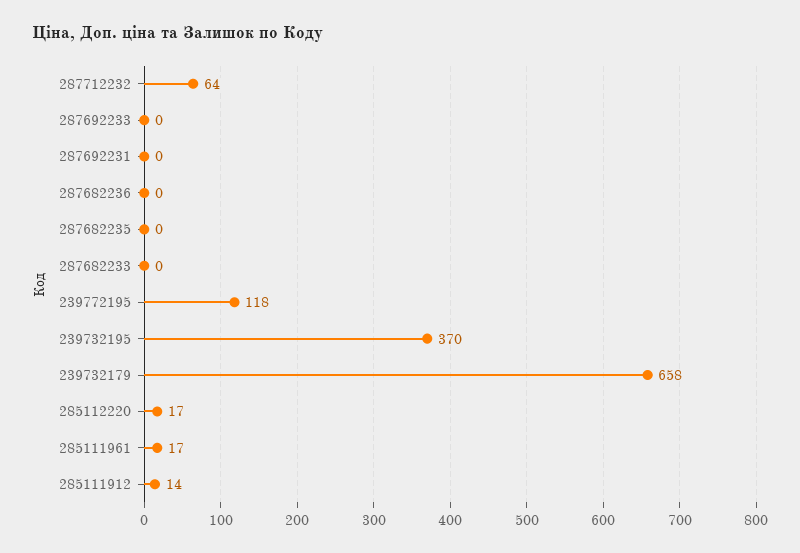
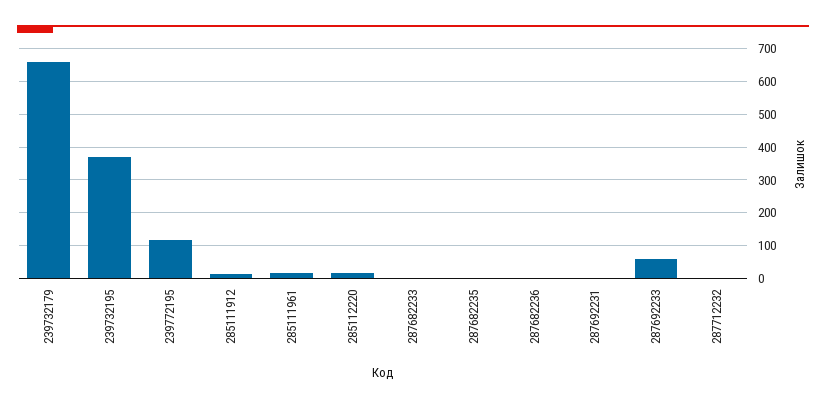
  {
-   "287712232": 64,
+   "287712232": 0,
-   "287692233": 0,
+   "287692233": 60,
    "287692231": 0,
    "287682236": 0,
    "287682235": 0,
    "287682233": 0,
    "239772195": 118,
    "239732195": 370,
    "239732179": 658,
    "285112220": 17,
    "285111961": 17,
    "285111912": 14
  }

